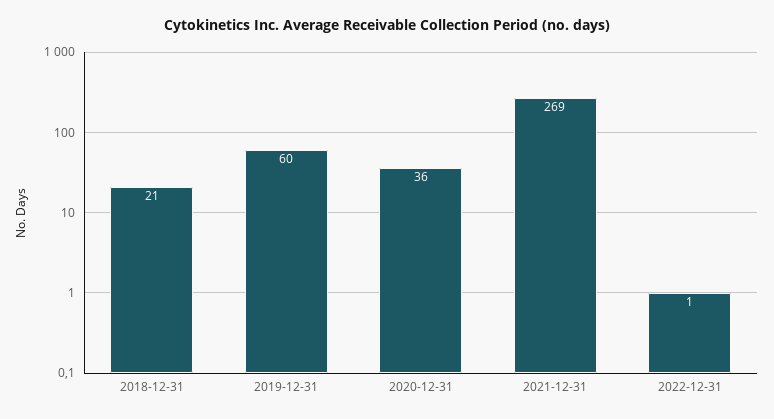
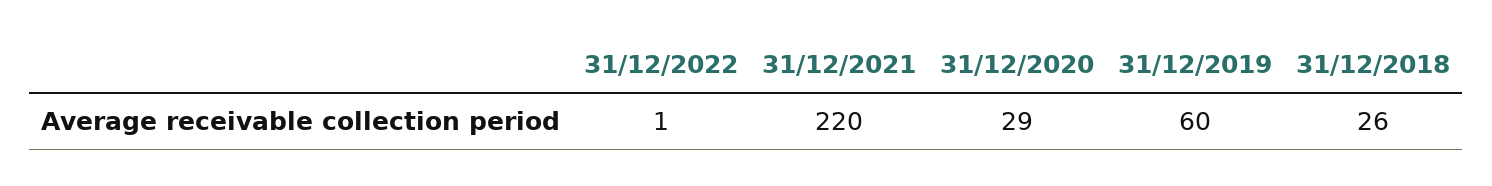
  {
-   "2018-12-31": 21,
+   "2018-12-31": 26,
    "2019-12-31": 60,
-   "2020-12-31": 36,
+   "2020-12-31": 29,
-   "2021-12-31": 269,
+   "2021-12-31": 220,
    "2022-12-31": 1
  }

